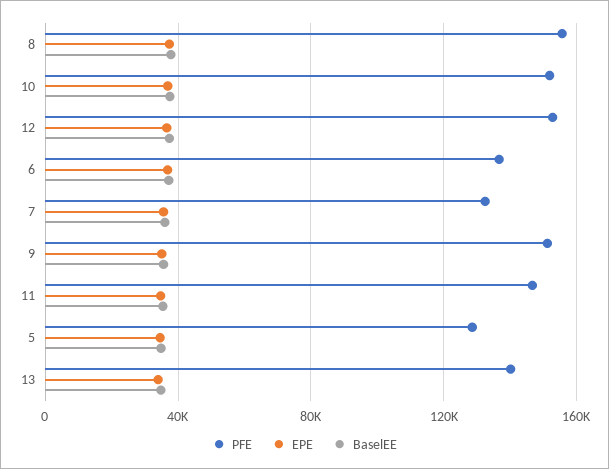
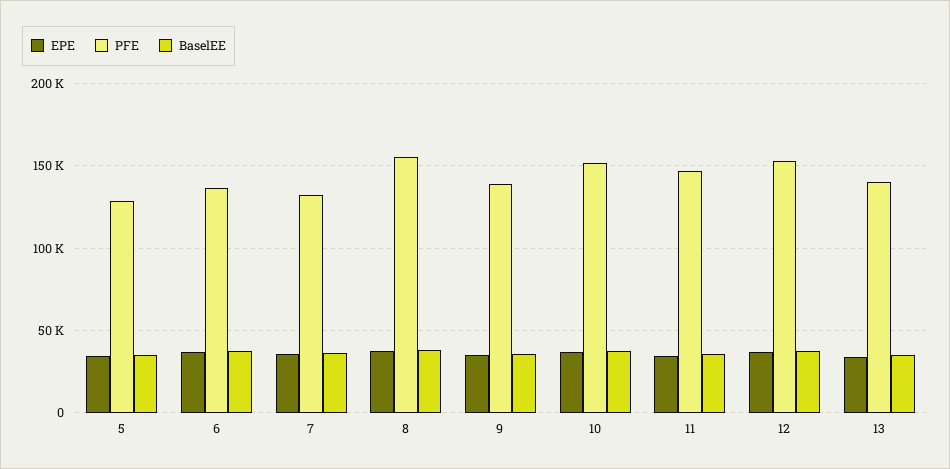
  {
    "PFE": {
      "8": 155000,
      "10": 150000,
      "12": 155000,
      "6": 135000,
      "7": 130000,
-     "9": 150000,
+     "9": 140000,
      "11": 145000,
      "5": 130000,
      "13": 140000
    },
    "EPE": {
      "8": 35000,
      "10": 35000,
      "12": 35000,
      "6": 35000,
      "7": 35000,
      "9": 35000,
      "11": 35000,
      "5": 35000,
      "13": 35000
    },
    "BaselEE": {
      "8": 40000,
      "10": 40000,
      "12": 35000,
      "6": 35000,
      "7": 35000,
      "9": 35000,
      "11": 35000,
      "5": 35000,
      "13": 35000
    }
  }

